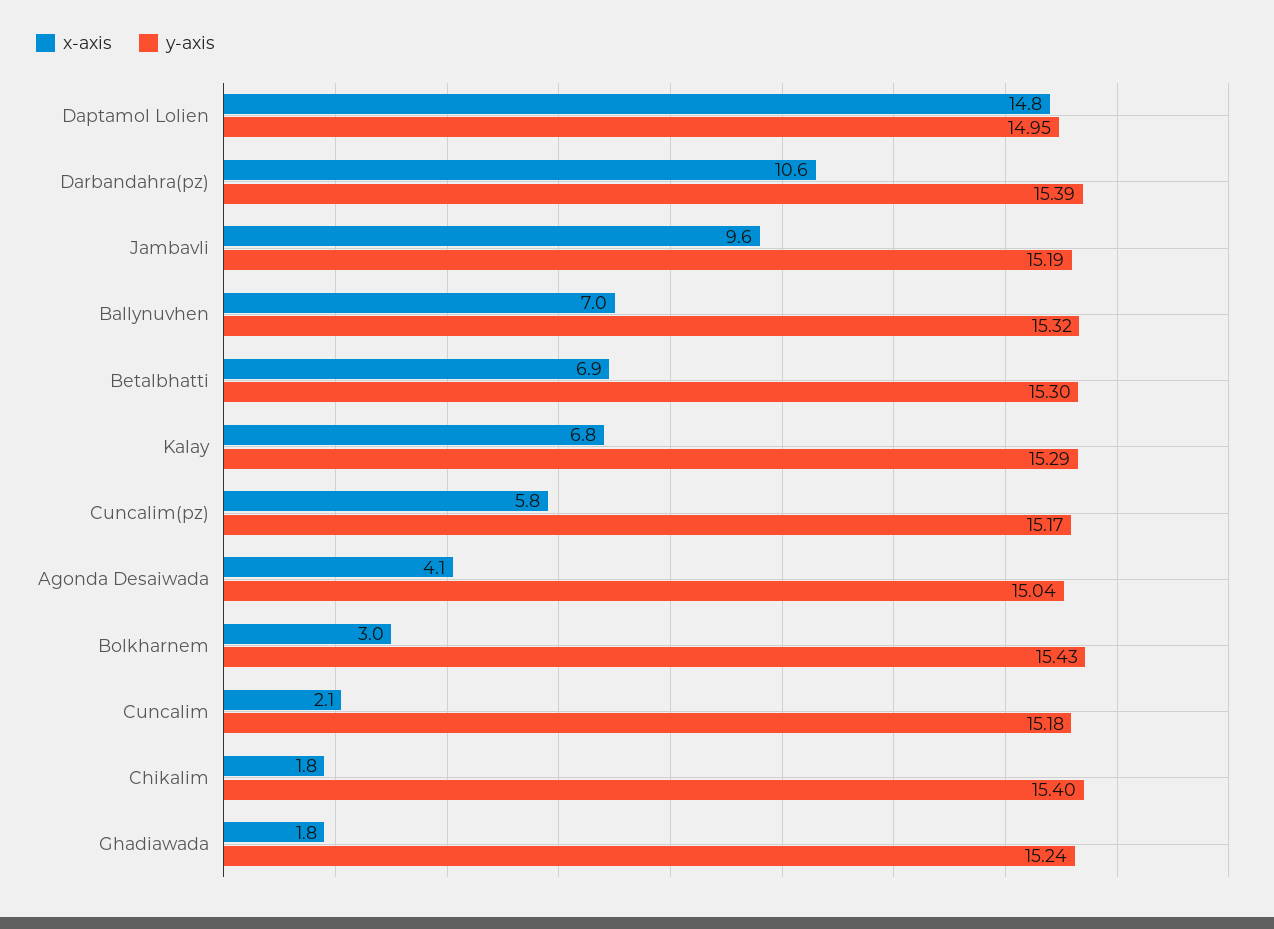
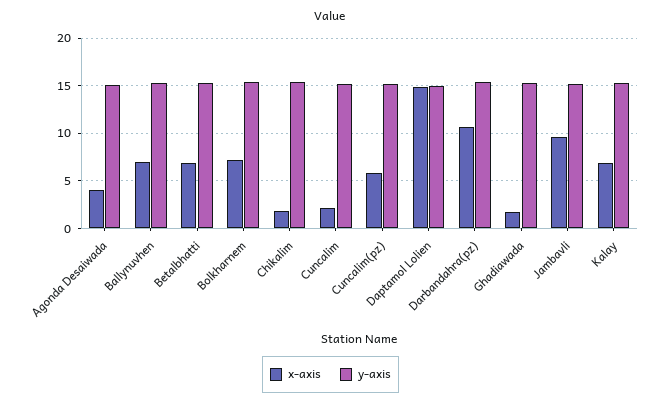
  {
    "x-axis": {
      "Daptamol Lolien": 14.8,
      "Darbandahra(pz)": 10.6,
      "Jambavli": 9.6,
      "Ballynuvhen": 7,
      "Betalbhatti": 6.9,
      "Kalay": 6.8,
      "Cuncalim(pz)": 5.8,
      "Agonda Desaiwada": 4.1,
-     "Bolkharnem": 3,
+     "Bolkharnem": 7,
      "Cuncalim": 2.1,
      "Chikalim": 1.8,
      "Ghadiawada": 1.8
    },
    "y-axis": {
      "Daptamol Lolien": 14.95,
      "Darbandahra(pz)": 15.39,
      "Jambavli": 15.19,
      "Ballynuvhen": 15.32,
      "Betalbhatti": 15.3,
      "Kalay": 15.29,
      "Cuncalim(pz)": 15.17,
      "Agonda Desaiwada": 15.04,
      "Bolkharnem": 15.43,
      "Cuncalim": 15.18,
      "Chikalim": 15.4,
      "Ghadiawada": 15.24
    }
  }

